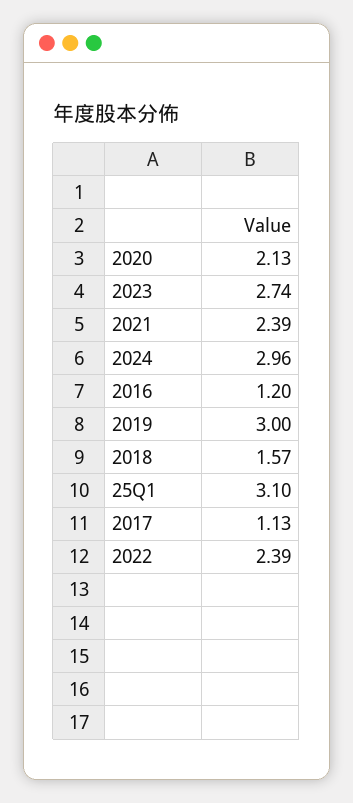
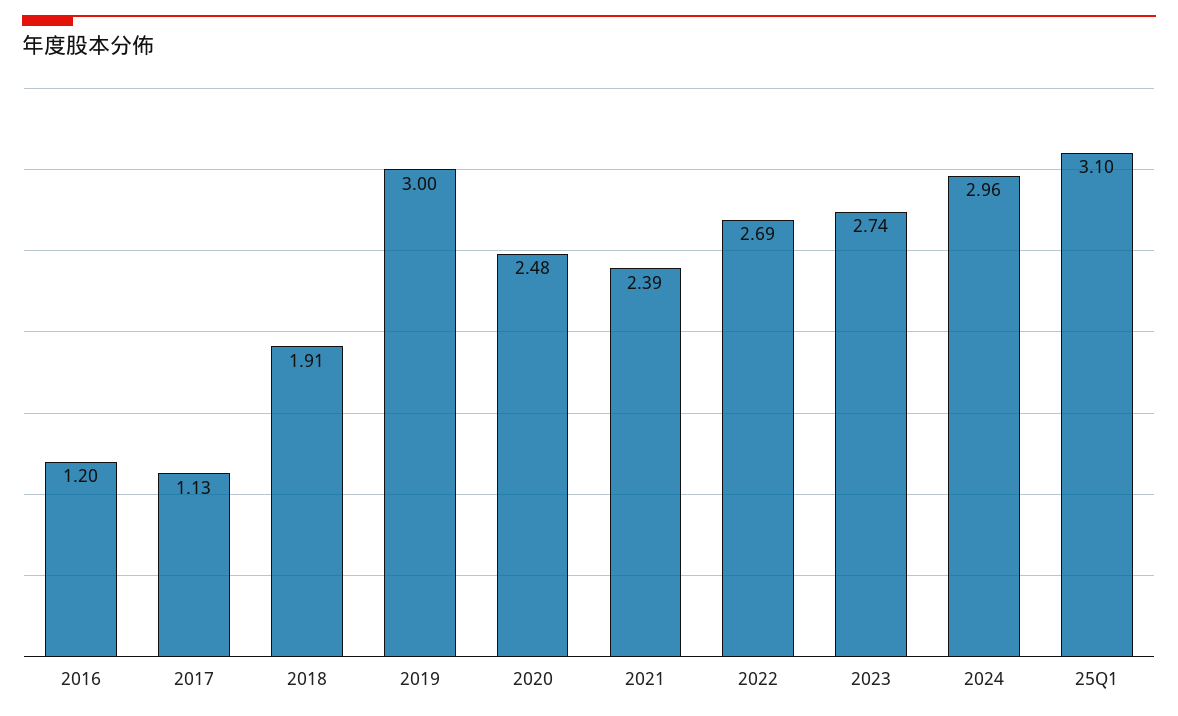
  {
-   "2020": 2.13,
+   "2020": 2.48,
    "2023": 2.74,
    "2021": 2.39,
    "2024": 2.96,
    "2016": 1.2,
    "2019": 3,
-   "2018": 1.57,
+   "2018": 1.91,
    "25Q1": 3.1,
    "2017": 1.13,
-   "2022": 2.39
+   "2022": 2.69
  }

